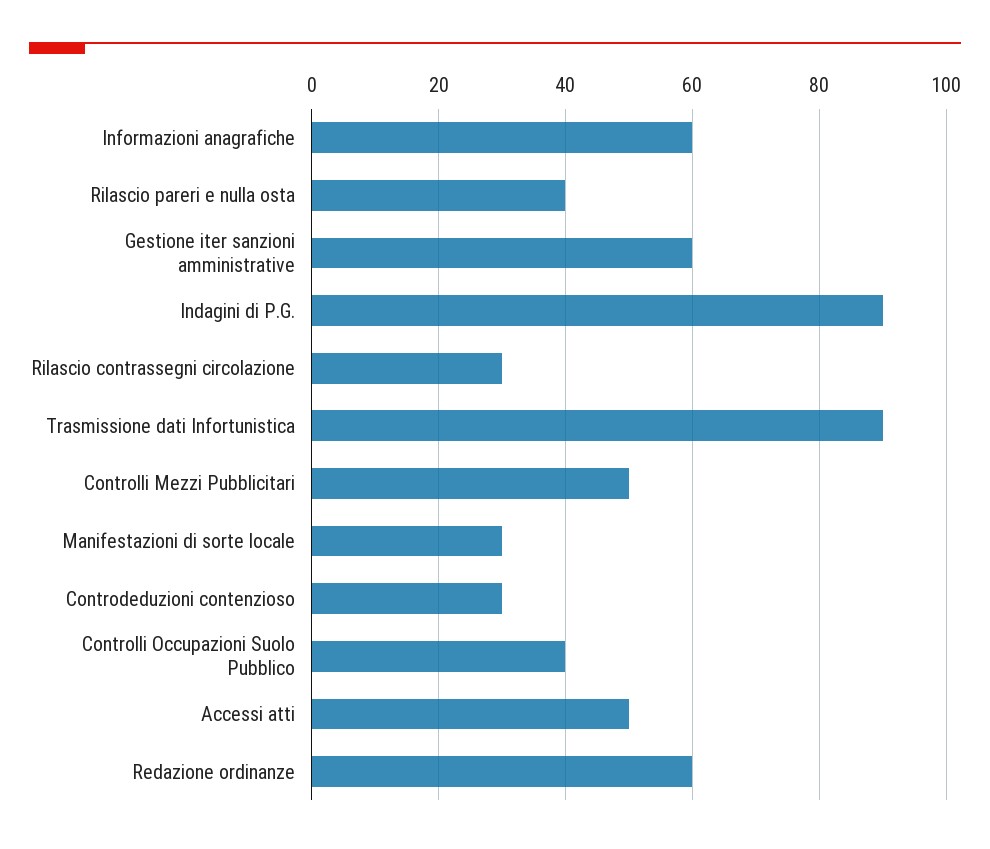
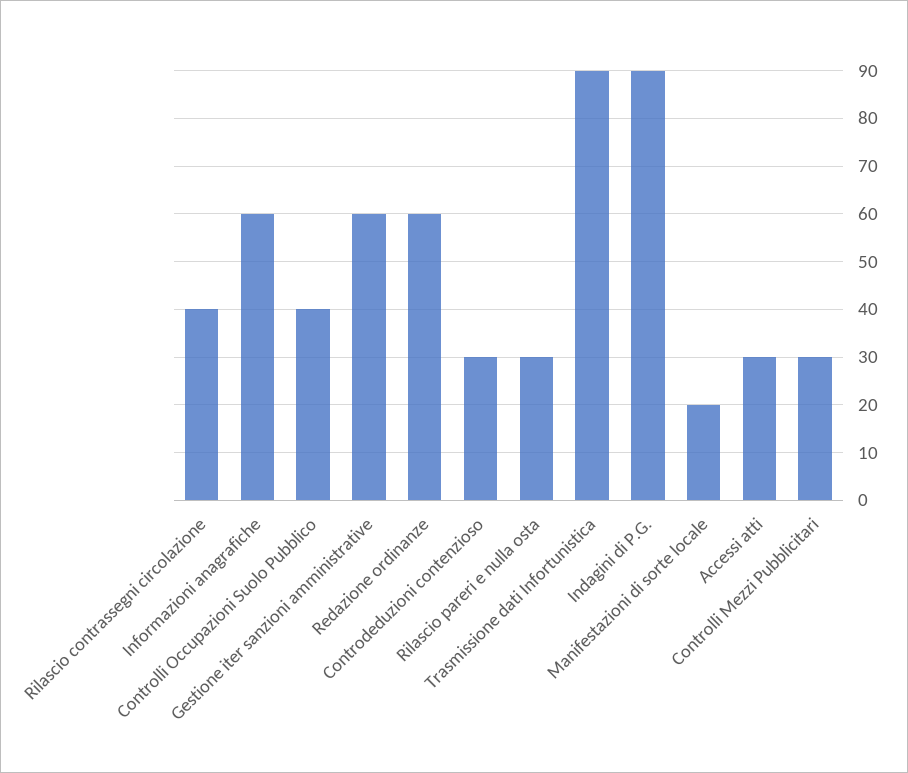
  {
    "Informazioni anagrafiche": 60,
-   "Rilascio pareri e nulla osta": 40,
+   "Rilascio pareri e nulla osta": 30,
    "Gestione iter sanzioni amministrative": 60,
    "Indagini di P.G.": 90,
-   "Rilascio contrassegni circolazione": 30,
+   "Rilascio contrassegni circolazione": 40,
    "Trasmissione dati Infortunistica": 90,
-   "Controlli Mezzi Pubblicitari": 50,
+   "Controlli Mezzi Pubblicitari": 30,
-   "Manifestazioni di sorte locale": 30,
+   "Manifestazioni di sorte locale": 20,
    "Controdeduzioni contenzioso": 30,
    "Controlli Occupazioni Suolo Pubblico": 40,
-   "Accessi atti": 50,
+   "Accessi atti": 30,
    "Redazione ordinanze": 60
  }

